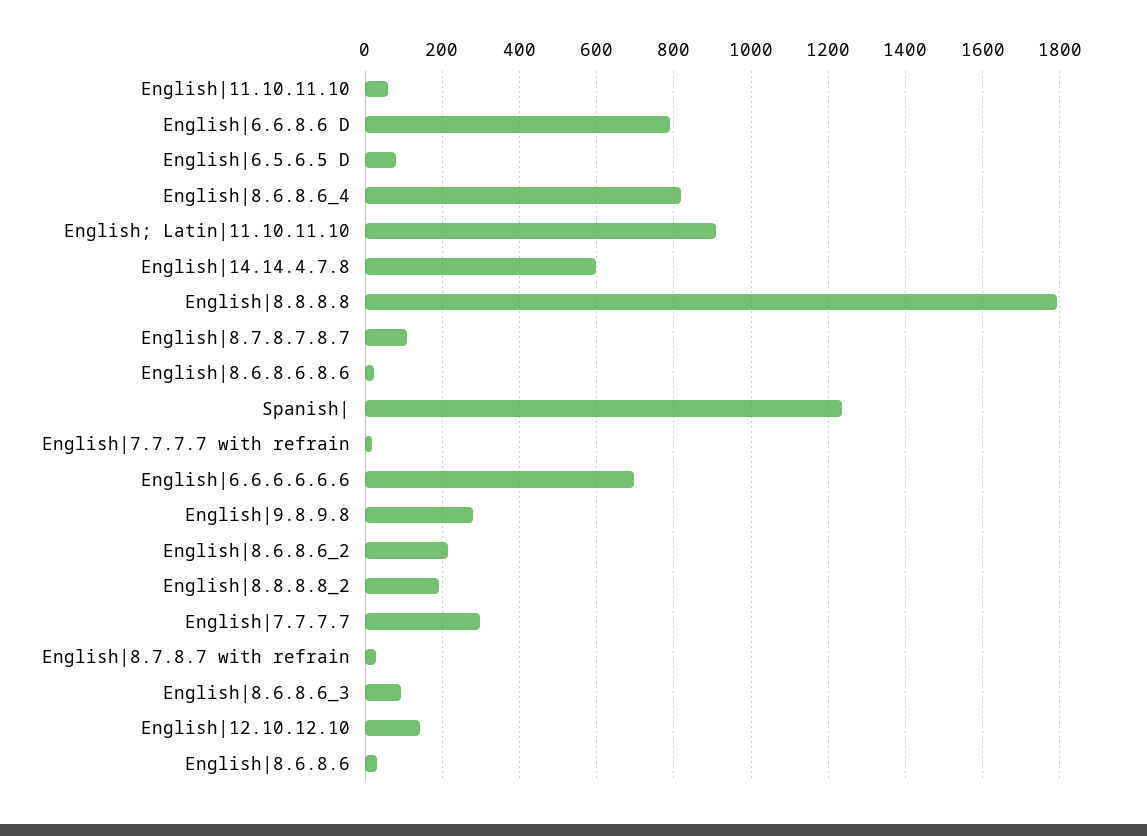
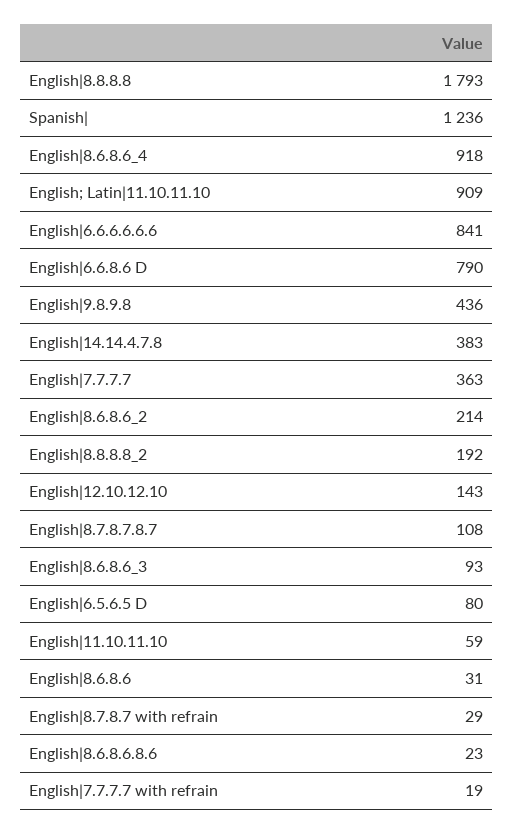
  {
    "English|11.10.11.10": 59,
    "English|6.6.8.6 D": 790,
    "English|6.5.6.5 D": 80,
-   "English|8.6.8.6_4": 820,
+   "English|8.6.8.6_4": 918,
    "English; Latin|11.10.11.10": 909,
-   "English|14.14.4.7.8": 600,
+   "English|14.14.4.7.8": 383,
    "English|8.8.8.8": 1793,
    "English|8.7.8.7.8.7": 108,
    "English|8.6.8.6.8.6": 23,
    "Spanish|": 1236,
    "English|7.7.7.7 with refrain": 19,
-   "English|6.6.6.6.6.6": 700,
+   "English|6.6.6.6.6.6": 841,
-   "English|9.8.9.8": 280,
+   "English|9.8.9.8": 436,
    "English|8.6.8.6_2": 214,
    "English|8.8.8.8_2": 192,
-   "English|7.7.7.7": 300,
+   "English|7.7.7.7": 363,
    "English|8.7.8.7 with refrain": 29,
    "English|8.6.8.6_3": 93,
    "English|12.10.12.10": 143,
    "English|8.6.8.6": 31
  }

